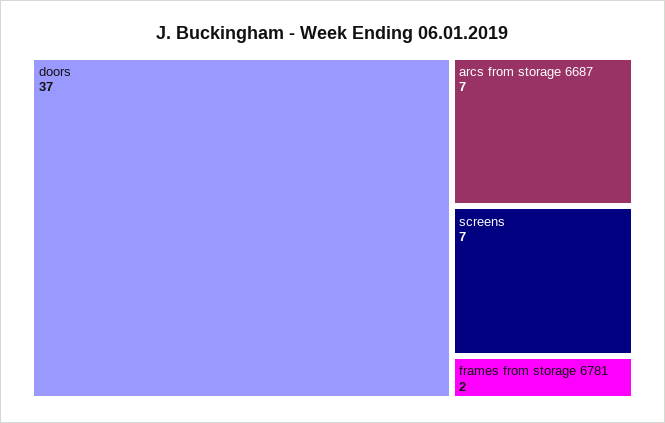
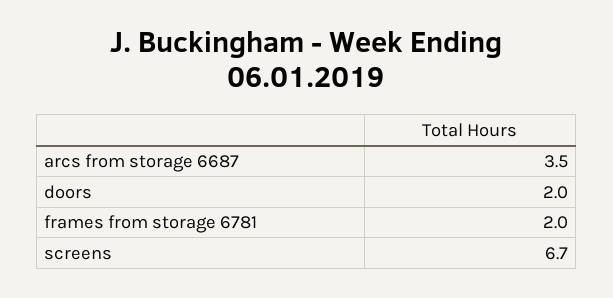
  {
-   "doors": 37,
+   "doors": 2,
-   "arcs from storage 6687": 7,
+   "arcs from storage 6687": 3.5,
    "screens": 6.7,
    "frames from storage 6781": 2
  }

